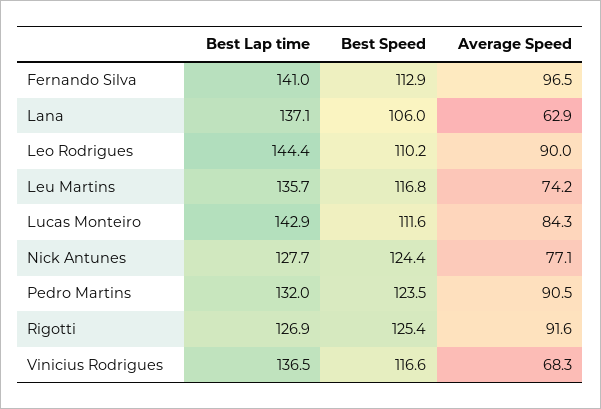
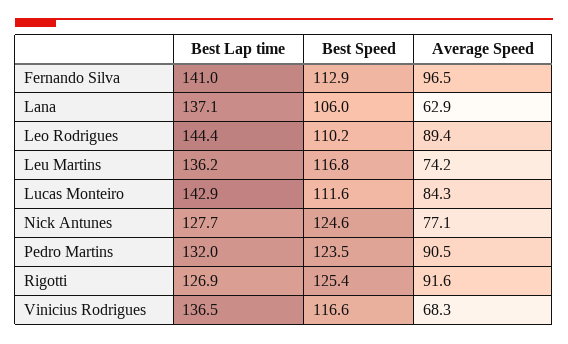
  {
    "Best Lap time": {
      "Fernando Silva": 141,
      "Lana": 137.1,
      "Leo Rodrigues": 144.4,
-     "Leu Martins": 135.7,
+     "Leu Martins": 136.2,
      "Lucas Monteiro": 142.9,
      "Nick Antunes": 127.7,
      "Pedro Martins": 132,
      "Rigotti": 126.9,
      "Vinicius Rodrigues": 136.5
    },
    "Best Speed": {
      "Fernando Silva": 112.9,
      "Lana": 106,
      "Leo Rodrigues": 110.2,
      "Leu Martins": 116.8,
      "Lucas Monteiro": 111.6,
-     "Nick Antunes": 124.4,
+     "Nick Antunes": 124.6,
      "Pedro Martins": 123.5,
      "Rigotti": 125.4,
      "Vinicius Rodrigues": 116.6
    },
    "Average Speed": {
      "Fernando Silva": 96.5,
      "Lana": 62.9,
-     "Leo Rodrigues": 90,
+     "Leo Rodrigues": 89.4,
      "Leu Martins": 74.2,
      "Lucas Monteiro": 84.3,
      "Nick Antunes": 77.1,
      "Pedro Martins": 90.5,
      "Rigotti": 91.6,
      "Vinicius Rodrigues": 68.3
    }
  }

